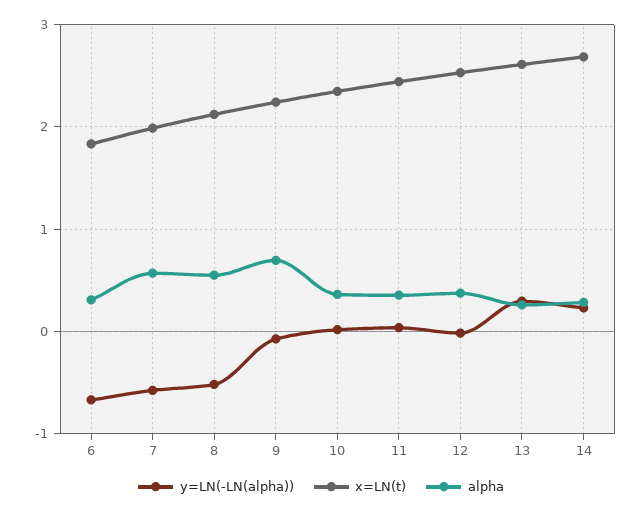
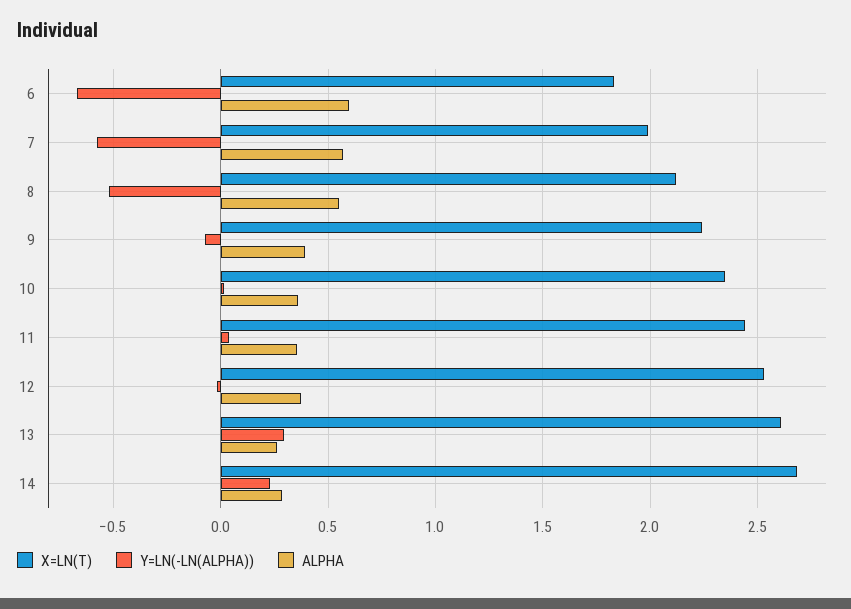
  {
    "y=LN(-LN(alpha))": {
      "6": -0.65,
      "7": -0.6,
      "8": -0.5,
      "9": -0.05,
      "10": 0,
      "11": 0.05,
      "12": 0,
      "13": 0.3,
      "14": 0.25
    },
    "x=LN(t)": {
      "6": 1.85,
      "7": 2,
      "8": 2.1,
      "9": 2.25,
      "10": 2.35,
      "11": 2.45,
      "12": 2.55,
      "13": 2.6,
      "14": 2.7
    },
    "alpha": {
-     "6": 0.3,
+     "6": 0.6,
      "7": 0.55,
      "8": 0.55,
-     "9": 0.7,
+     "9": 0.4,
      "10": 0.35,
      "11": 0.35,
      "12": 0.35,
      "13": 0.25,
      "14": 0.3
    }
  }

